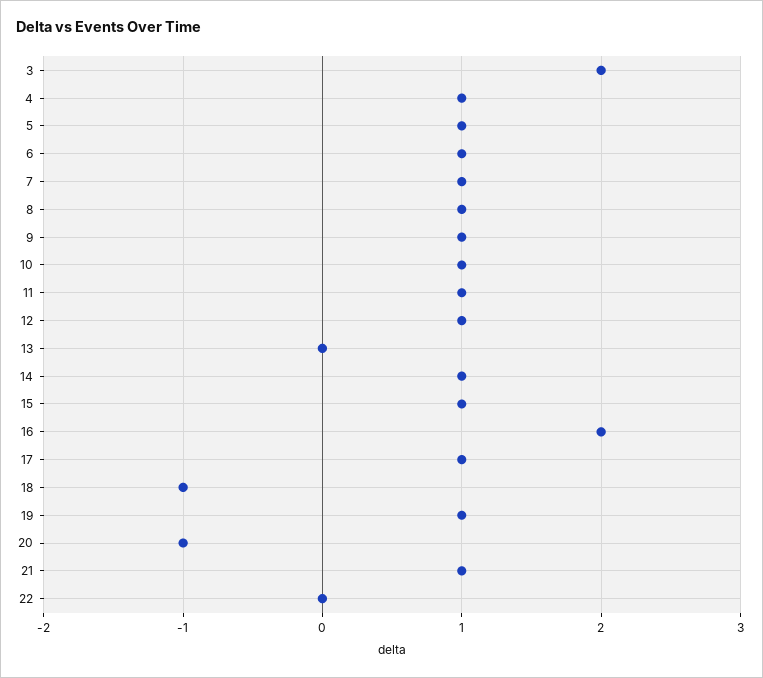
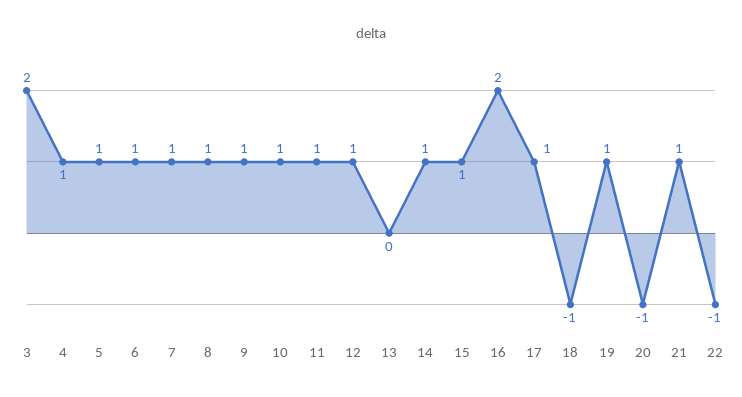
  {
    "3": 2,
    "4": 1,
    "5": 1,
    "6": 1,
    "7": 1,
    "8": 1,
    "9": 1,
    "10": 1,
    "11": 1,
    "12": 1,
    "13": 0,
    "14": 1,
    "15": 1,
    "16": 2,
    "17": 1,
    "18": -1,
    "19": 1,
    "20": -1,
    "21": 1,
-   "22": 0
+   "22": -1
  }

